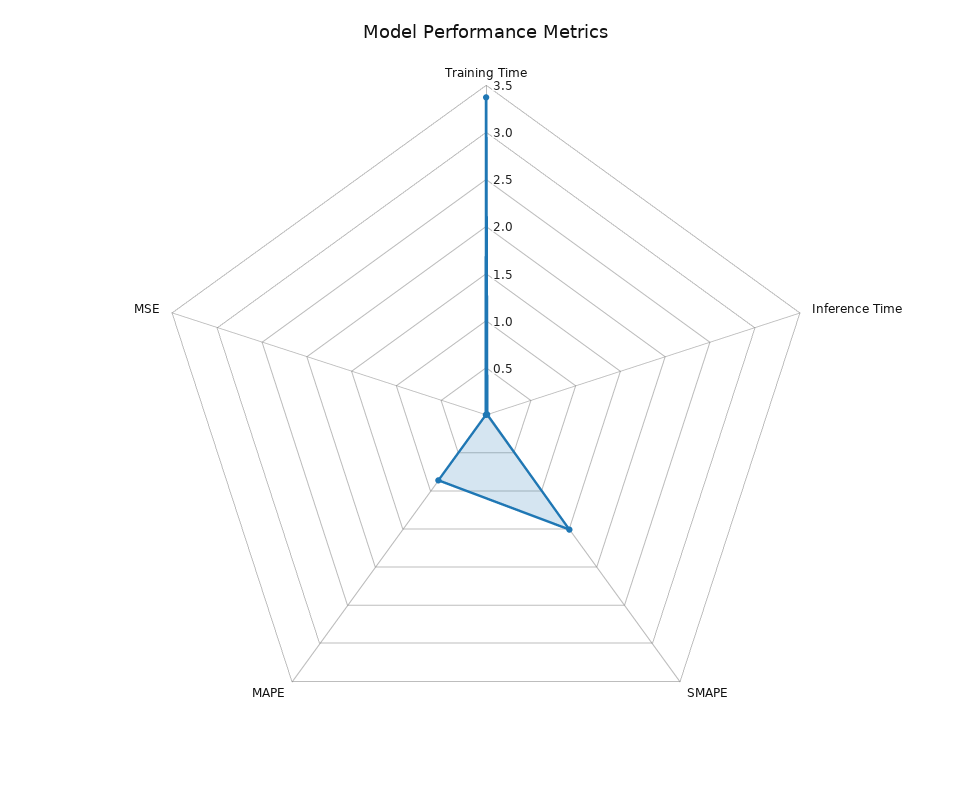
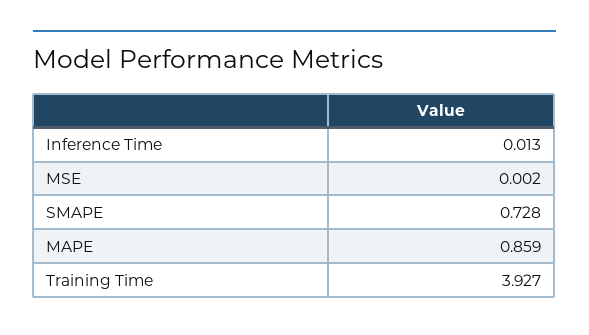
  {
-   "Training Time": 3.4,
+   "Training Time": 3.927,
    "Inference Time": 0.013,
-   "SMAPE": 1.5,
+   "SMAPE": 0.728,
    "MAPE": 0.859,
    "MSE": 0.002
  }

